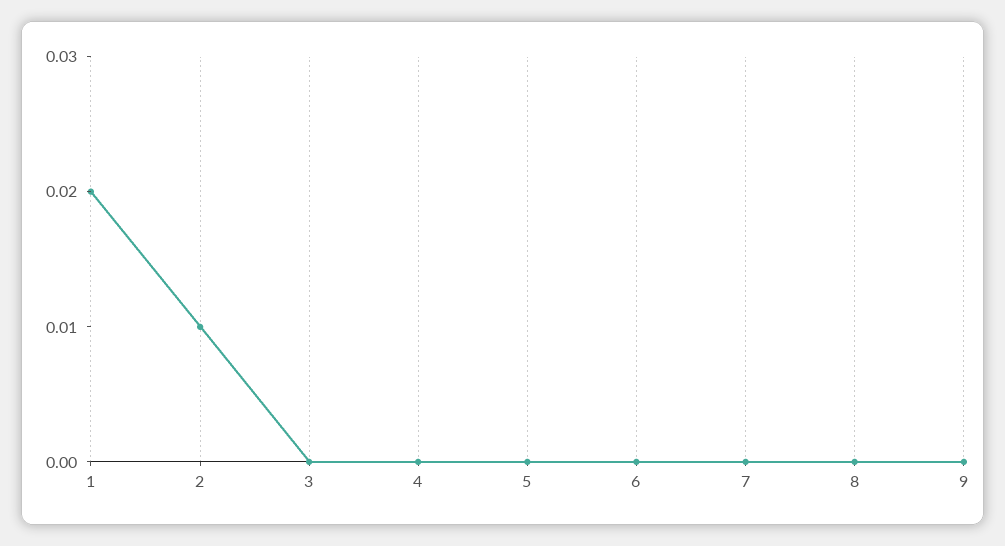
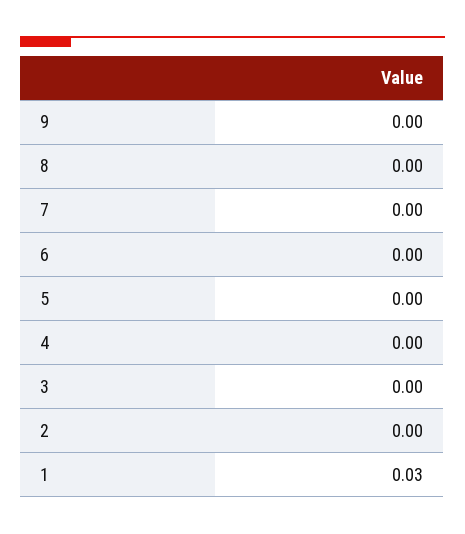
  {
-   "1": 0.02,
+   "1": 0.03,
-   "2": 0.01,
+   "2": 0,
    "3": 0,
    "4": 0,
    "5": 0,
    "6": 0,
    "7": 0,
    "8": 0,
    "9": 0
  }

